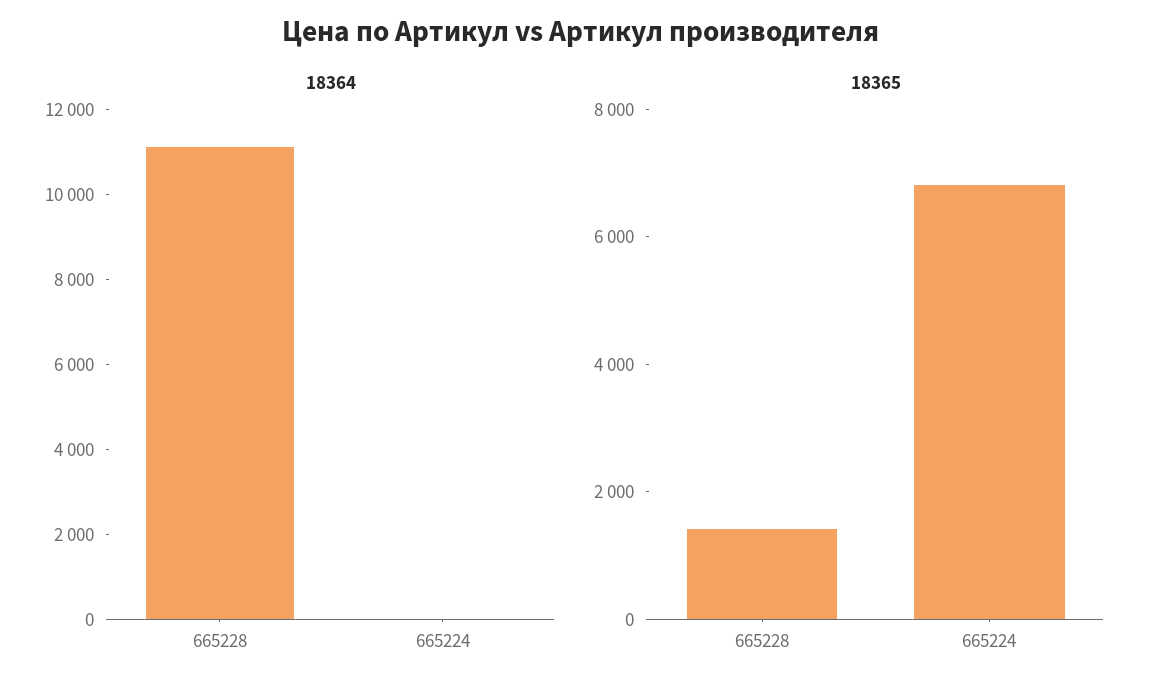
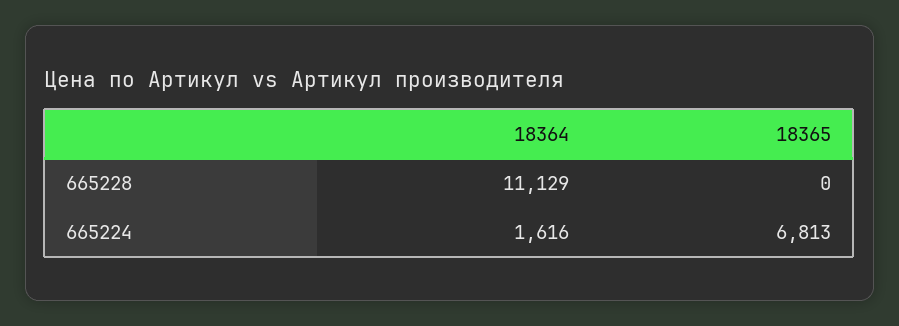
  {
    "18364": {
      "665228": 11129,
-     "665224": 0
+     "665224": 1616
    },
    "18365": {
-     "665228": 1500,
+     "665228": 0,
      "665224": 6813
    }
  }

